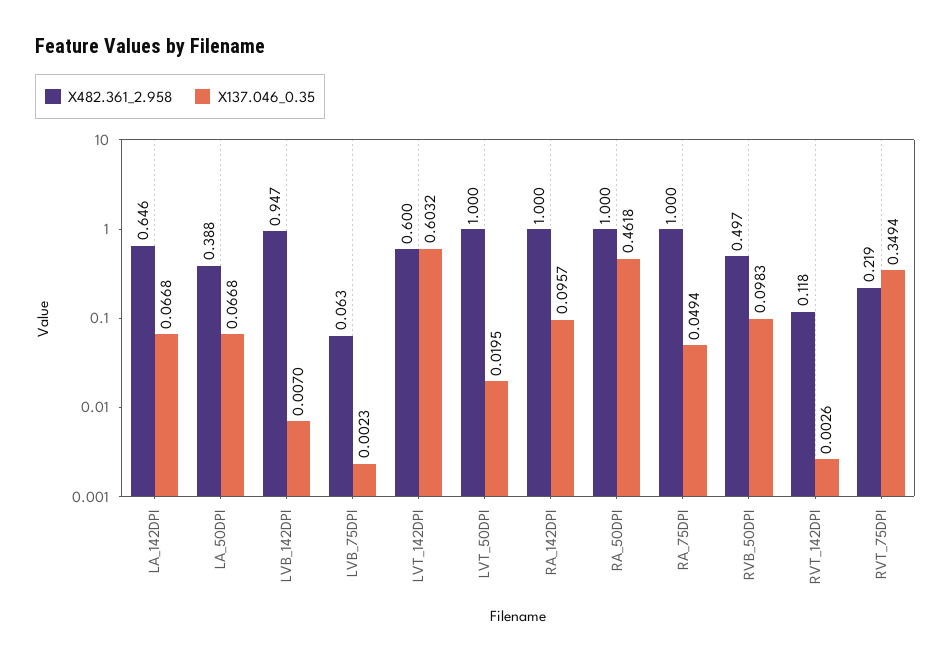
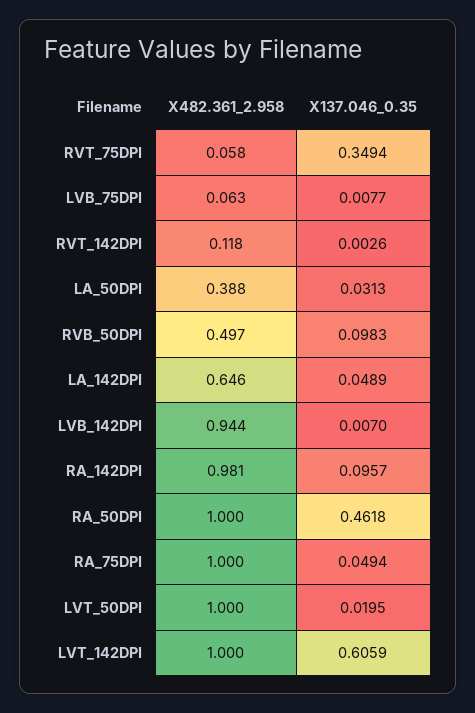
  {
    "X482.361_2.958": {
      "LA_142DPI": 0.646,
      "LA_50DPI": 0.388,
-     "LVB_142DPI": 0.947,
+     "LVB_142DPI": 0.944,
      "LVB_75DPI": 0.063,
-     "LVT_142DPI": 0.6,
+     "LVT_142DPI": 1,
      "LVT_50DPI": 1,
-     "RA_142DPI": 1,
+     "RA_142DPI": 0.981,
      "RA_50DPI": 1,
      "RA_75DPI": 1,
      "RVB_50DPI": 0.497,
      "RVT_142DPI": 0.118,
-     "RVT_75DPI": 0.219
+     "RVT_75DPI": 0.058
    },
    "X137.046_0.35": {
-     "LA_142DPI": 0.0668,
+     "LA_142DPI": 0.0489,
-     "LA_50DPI": 0.0668,
+     "LA_50DPI": 0.0313,
      "LVB_142DPI": 0.007,
-     "LVB_75DPI": 0.0023,
+     "LVB_75DPI": 0.0077,
-     "LVT_142DPI": 0.6032,
+     "LVT_142DPI": 0.6059,
      "LVT_50DPI": 0.0195,
      "RA_142DPI": 0.0957,
      "RA_50DPI": 0.4618,
      "RA_75DPI": 0.0494,
      "RVB_50DPI": 0.0983,
      "RVT_142DPI": 0.0026,
      "RVT_75DPI": 0.3494
    }
  }

